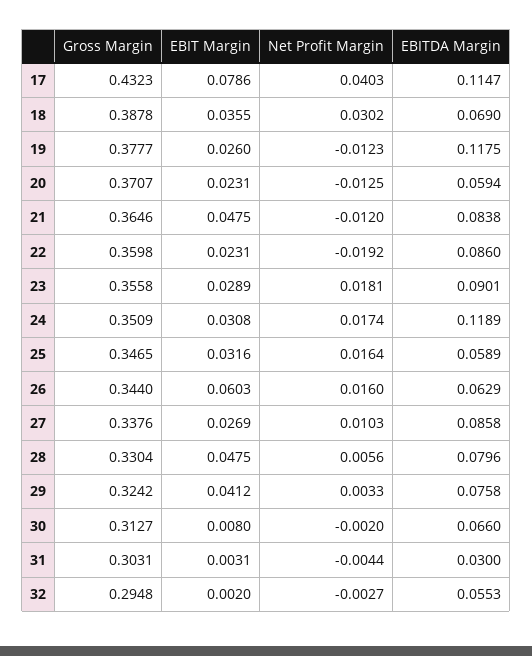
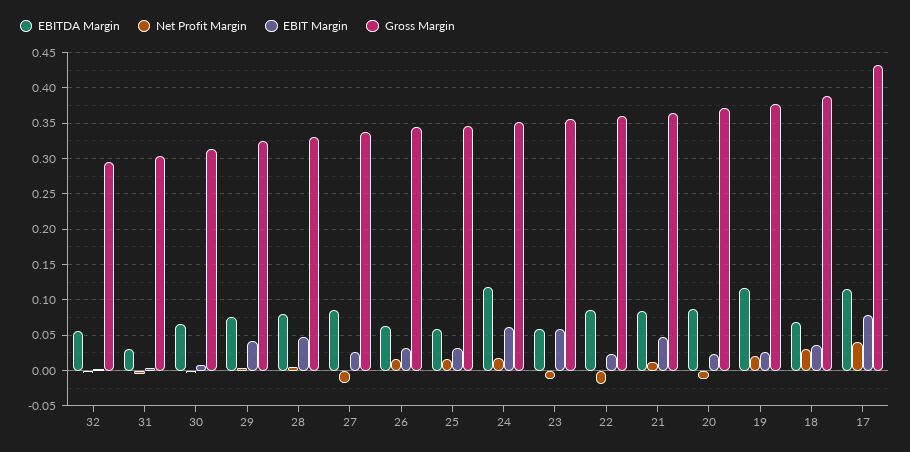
  {
    "Gross Margin": {
      "17": 0.4323,
      "18": 0.3878,
      "19": 0.3777,
      "20": 0.3707,
      "21": 0.3646,
      "22": 0.3598,
      "23": 0.3558,
      "24": 0.3509,
      "25": 0.3465,
      "26": 0.344,
      "27": 0.3376,
      "28": 0.3304,
      "29": 0.3242,
      "30": 0.3127,
      "31": 0.3031,
      "32": 0.2948
    },
    "EBIT Margin": {
      "17": 0.0786,
      "18": 0.0355,
      "19": 0.026,
      "20": 0.0231,
      "21": 0.0475,
      "22": 0.0231,
-     "23": 0.0289,
+     "23": 0.06,
-     "24": 0.0308,
+     "24": 0.06,
      "25": 0.0316,
-     "26": 0.0603,
+     "26": 0.03,
      "27": 0.0269,
      "28": 0.0475,
      "29": 0.0412,
      "30": 0.008,
      "31": 0.0031,
      "32": 0.002
    },
    "Net Profit Margin": {
      "17": 0.0403,
      "18": 0.0302,
-     "19": -0.0123,
+     "19": 0.02,
      "20": -0.0125,
-     "21": -0.012,
+     "21": 0.01,
      "22": -0.0192,
-     "23": 0.0181,
+     "23": -0.01,
      "24": 0.0174,
      "25": 0.0164,
      "26": 0.016,
-     "27": 0.0103,
+     "27": -0.02,
      "28": 0.0056,
      "29": 0.0033,
      "30": -0.002,
      "31": -0.0044,
      "32": -0.0027
    },
    "EBITDA Margin": {
      "17": 0.1147,
      "18": 0.069,
      "19": 0.1175,
-     "20": 0.0594,
+     "20": 0.09,
      "21": 0.0838,
      "22": 0.086,
-     "23": 0.0901,
+     "23": 0.06,
      "24": 0.1189,
      "25": 0.0589,
      "26": 0.0629,
      "27": 0.0858,
      "28": 0.0796,
      "29": 0.0758,
      "30": 0.066,
      "31": 0.03,
      "32": 0.0553
    }
  }

